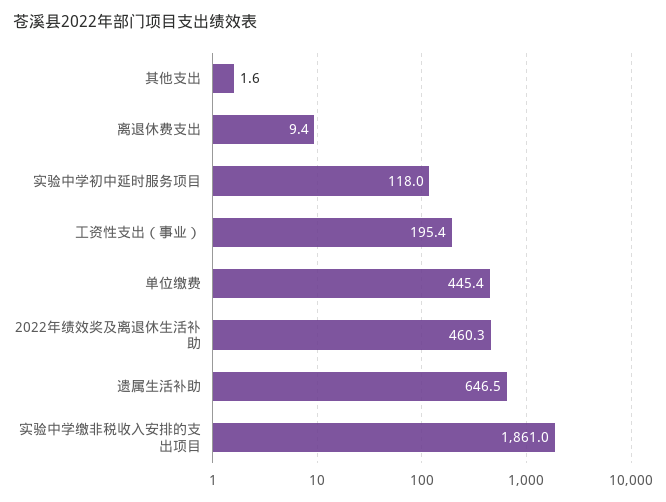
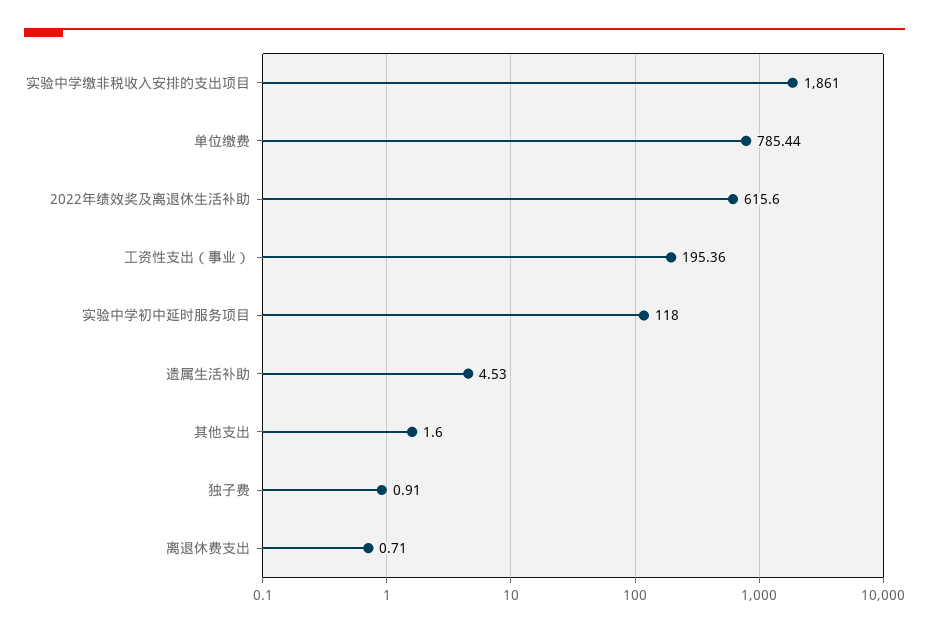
  {
    "其他支出": 1.6,
-   "离退休费支出": 9.4,
+   "离退休费支出": 0.71,
    "实验中学初中延时服务项目": 118,
    "工资性支出（事业）": 195.36,
-   "单位缴费": 445.4,
+   "单位缴费": 785.44,
-   "2022年绩效奖及离退休生活补助": 460.3,
+   "2022年绩效奖及离退休生活补助": 615.6,
-   "遗属生活补助": 646.5,
+   "遗属生活补助": 4.53,
-   "实验中学缴非税收入安排的支出项目": 1861
+   "实验中学缴非税收入安排的支出项目": 1861,
+   "独子费": 0.91
  }

